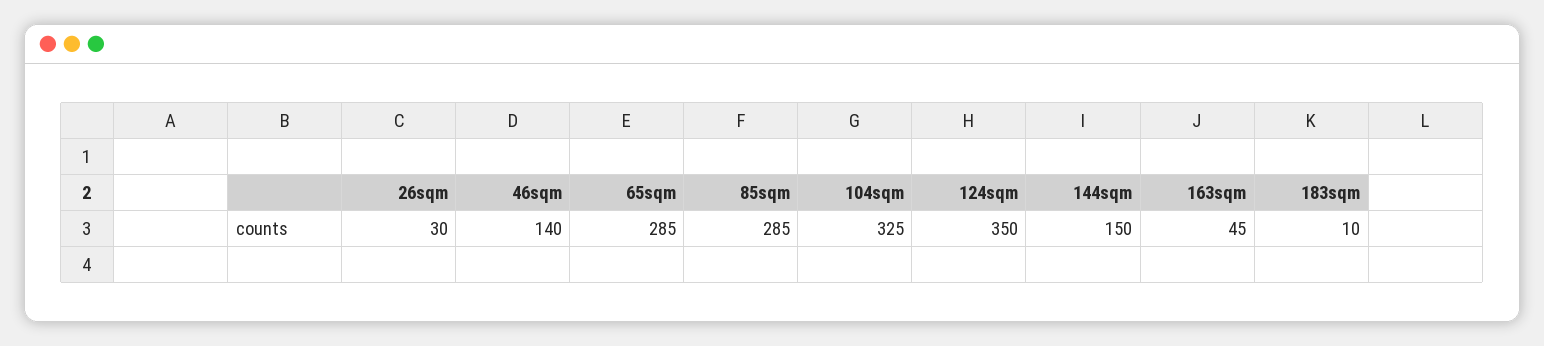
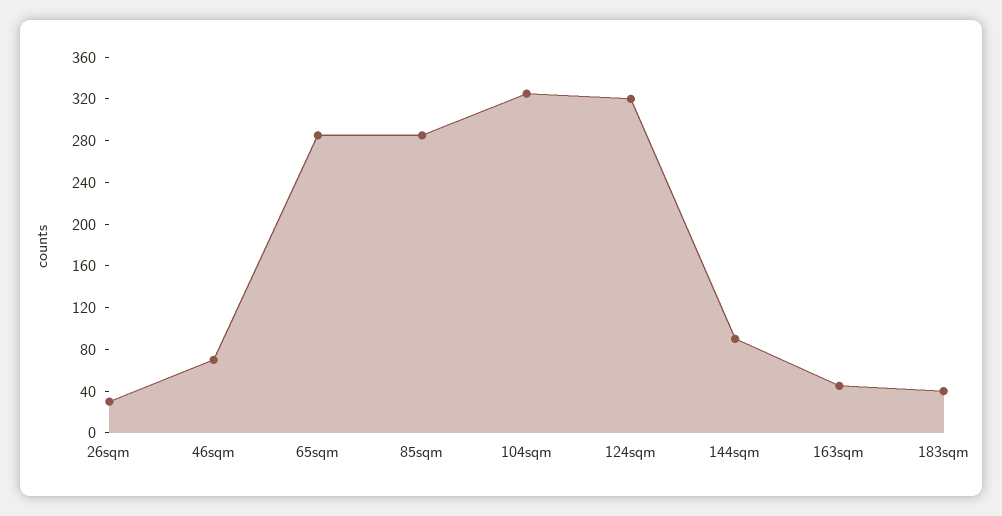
  {
    "26sqm": 30,
-   "46sqm": 140,
+   "46sqm": 70,
    "65sqm": 285,
    "85sqm": 285,
    "104sqm": 325,
-   "124sqm": 350,
+   "124sqm": 320,
-   "144sqm": 150,
+   "144sqm": 90,
    "163sqm": 45,
-   "183sqm": 10
+   "183sqm": 40
  }

